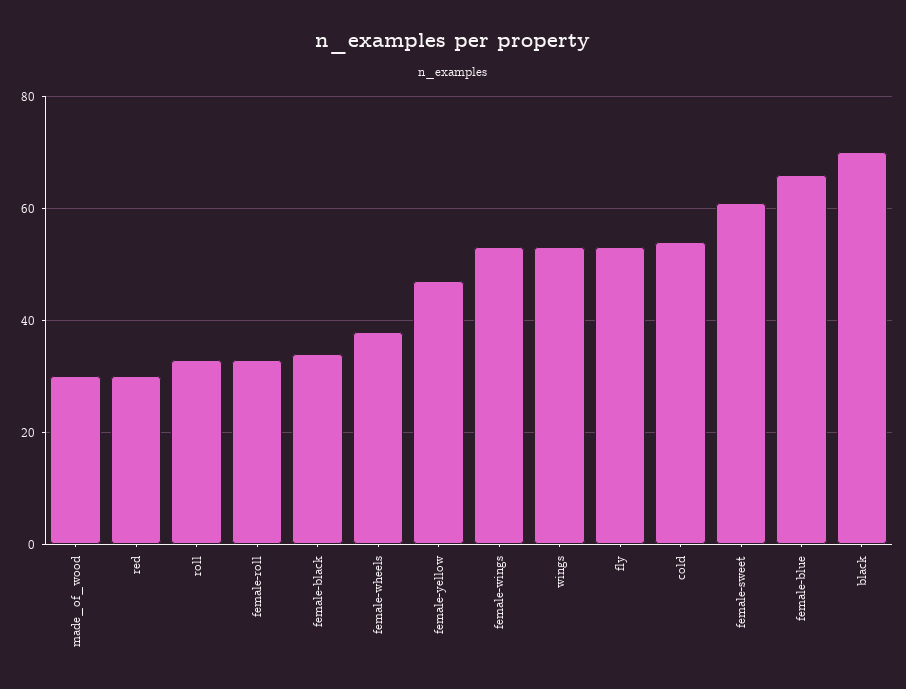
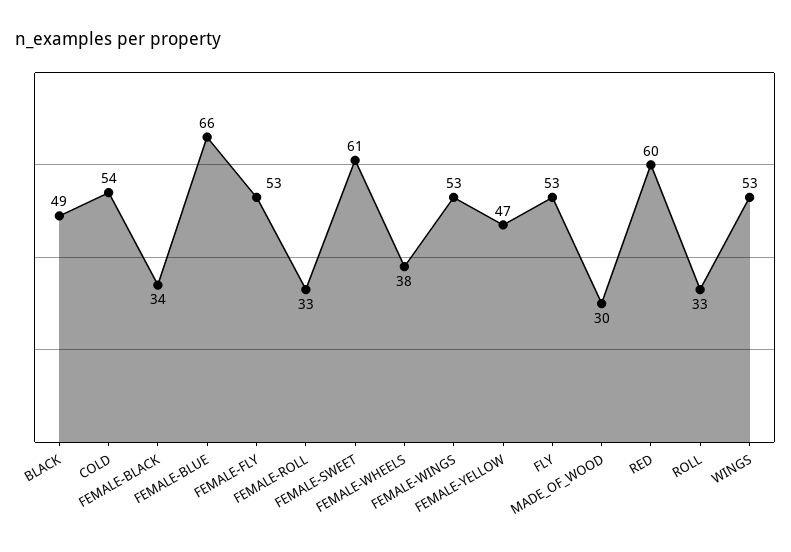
  {
    "made_of_wood": 30,
-   "red": 30,
+   "red": 60,
    "roll": 33,
    "female-roll": 33,
    "female-black": 34,
    "female-wheels": 38,
    "female-yellow": 47,
    "female-wings": 53,
    "wings": 53,
    "fly": 53,
    "cold": 54,
    "female-sweet": 61,
    "female-blue": 66,
-   "black": 70
+   "black": 49,
+   "FEMALE-FLY": 53
  }

